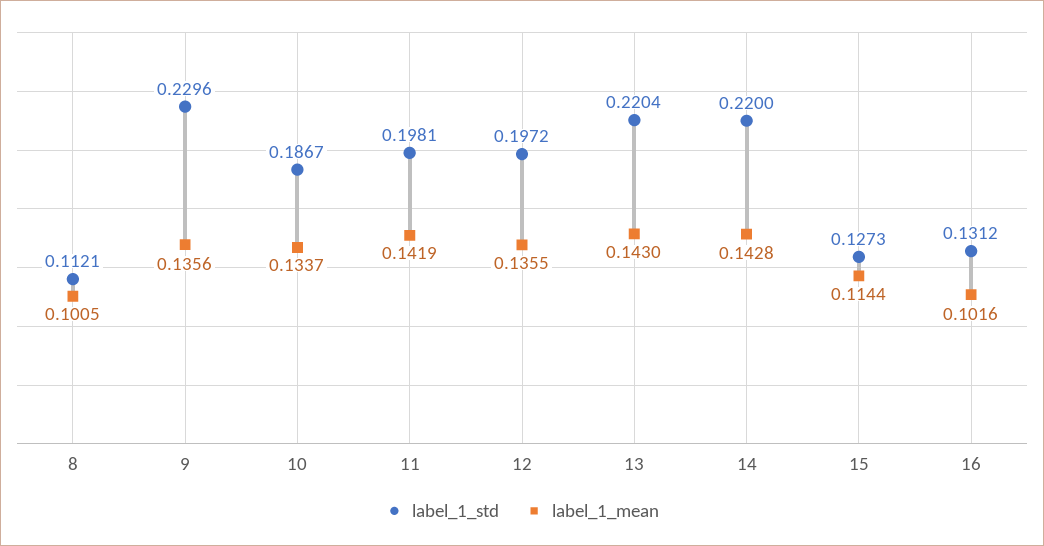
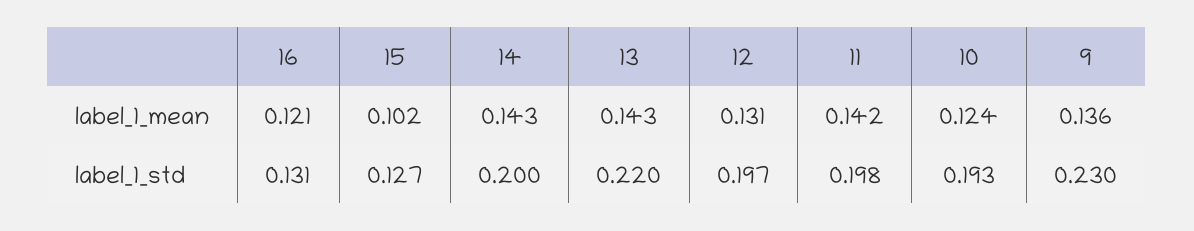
  {
    "label_1_std": {
-     "8": 0.1121,
      "9": 0.2296,
-     "10": 0.1867,
+     "10": 0.193,
      "11": 0.1981,
      "12": 0.1972,
      "13": 0.2204,
-     "14": 0.22,
+     "14": 0.2,
      "15": 0.1273,
      "16": 0.1312
    },
    "label_1_mean": {
-     "8": 0.1005,
      "9": 0.1356,
-     "10": 0.1337,
+     "10": 0.124,
      "11": 0.1419,
-     "12": 0.1355,
+     "12": 0.131,
      "13": 0.143,
      "14": 0.1428,
-     "15": 0.1144,
+     "15": 0.102,
-     "16": 0.1016
+     "16": 0.121
    }
  }

